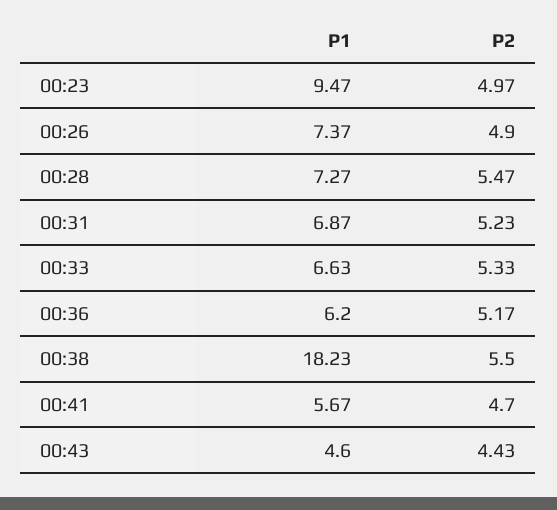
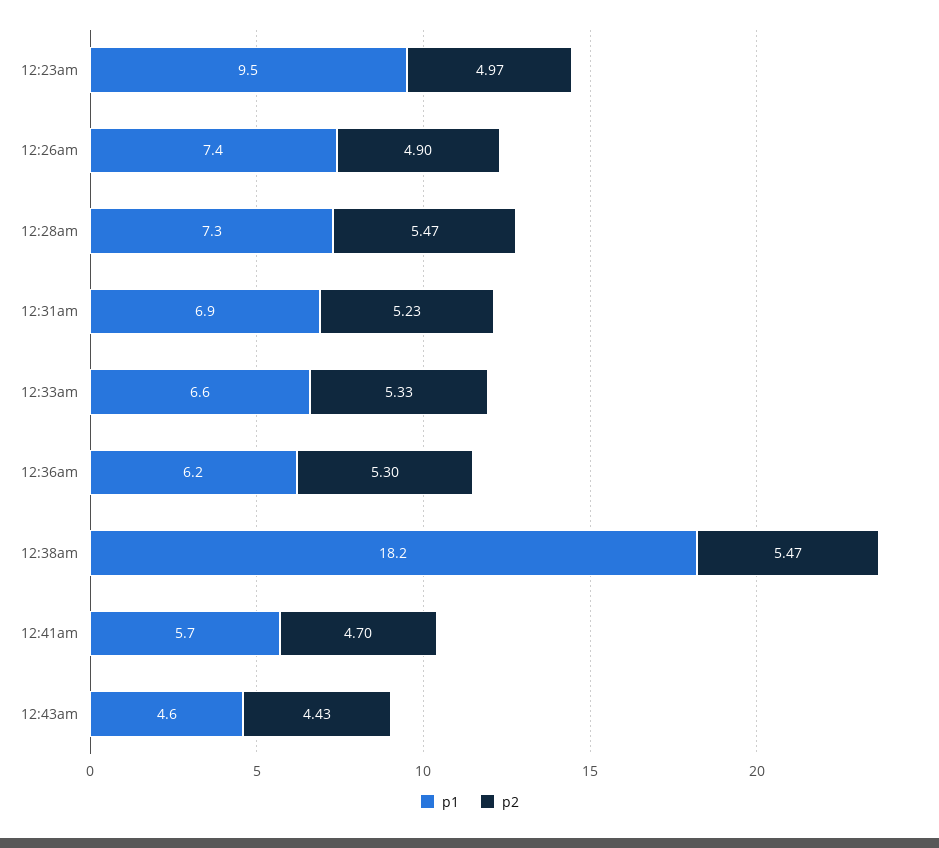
  {
    "P1": {
      "00:23": 9.47,
      "00:26": 7.37,
      "00:28": 7.27,
      "00:31": 6.87,
      "00:33": 6.63,
      "00:36": 6.2,
      "00:38": 18.23,
      "00:41": 5.67,
      "00:43": 4.6
    },
    "P2": {
      "00:23": 4.97,
      "00:26": 4.9,
      "00:28": 5.47,
      "00:31": 5.23,
      "00:33": 5.33,
-     "00:36": 5.17,
+     "00:36": 5.3,
-     "00:38": 5.5,
+     "00:38": 5.47,
      "00:41": 4.7,
      "00:43": 4.43
    }
  }

